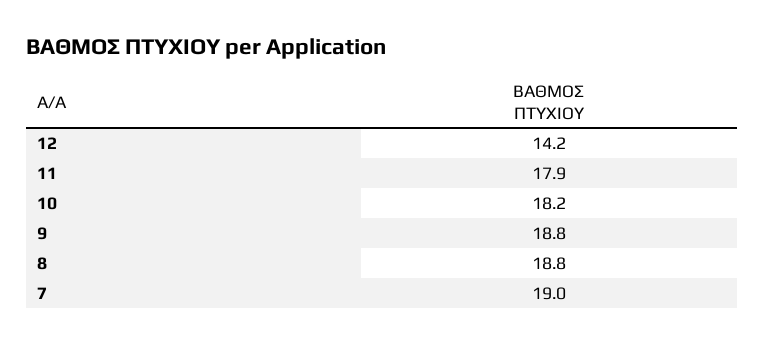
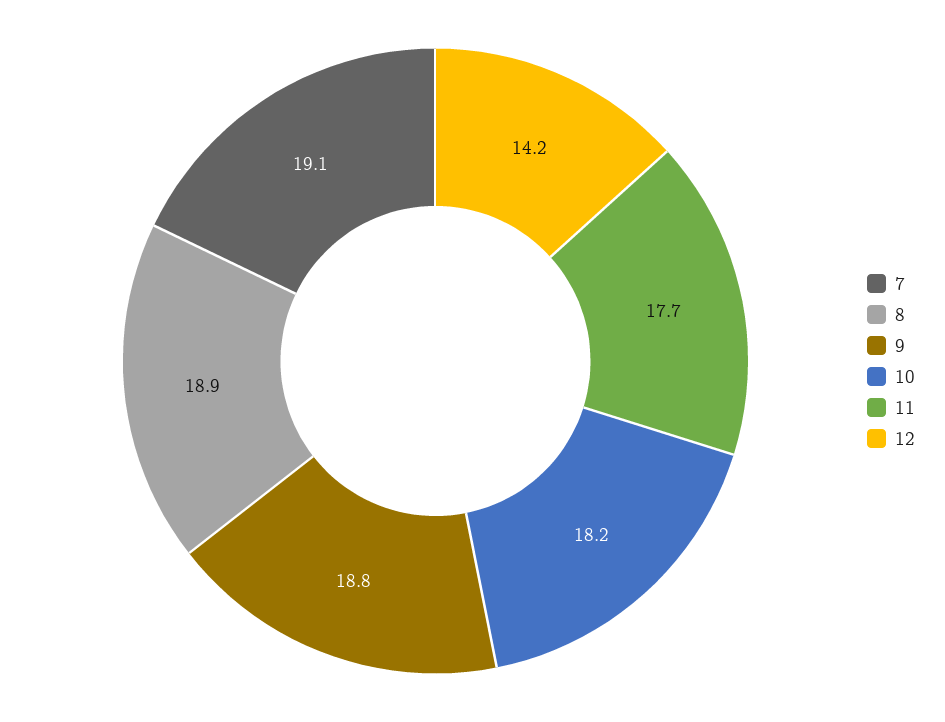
  {
    "12": 14.2,
-   "11": 17.9,
+   "11": 17.7,
    "10": 18.2,
    "9": 18.8,
-   "8": 18.8,
+   "8": 18.9,
-   "7": 19
+   "7": 19.1
  }

